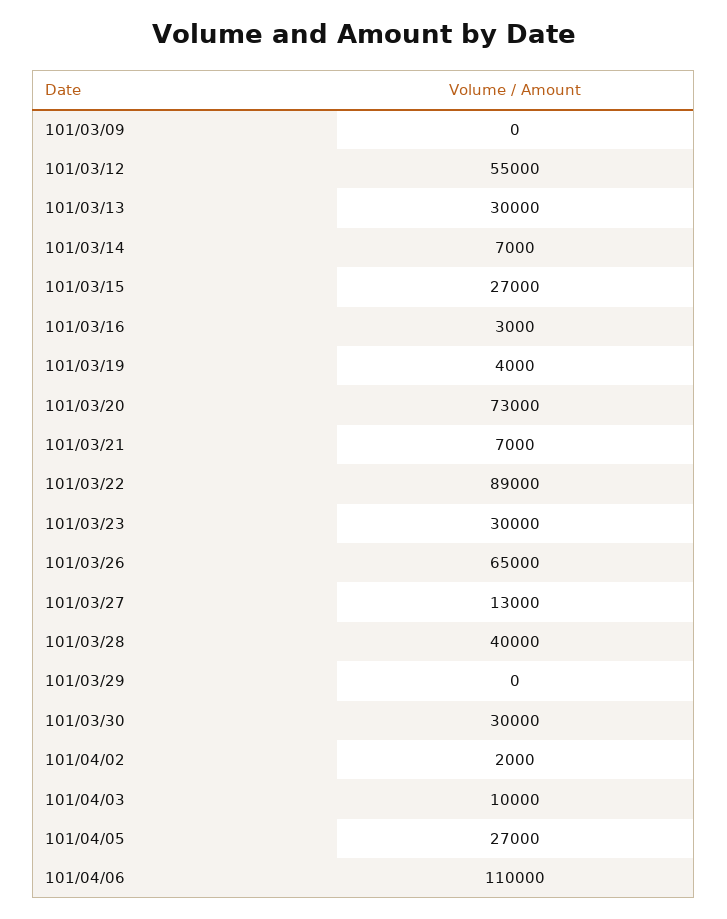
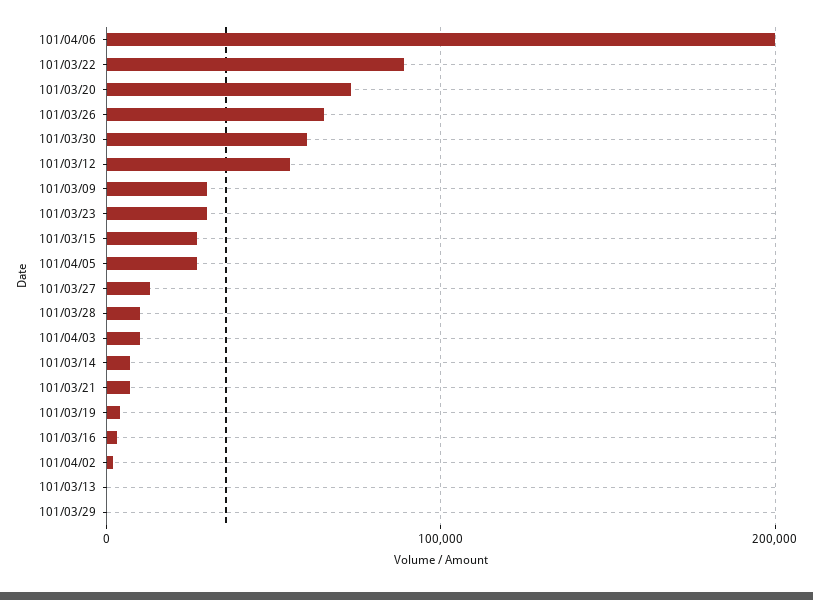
  {
-   "101/03/09": 0,
+   "101/03/09": 30000,
    "101/03/12": 55000,
-   "101/03/13": 30000,
+   "101/03/13": 0,
    "101/03/14": 7000,
    "101/03/15": 27000,
    "101/03/16": 3000,
    "101/03/19": 4000,
    "101/03/20": 73000,
    "101/03/21": 7000,
    "101/03/22": 89000,
    "101/03/23": 30000,
    "101/03/26": 65000,
    "101/03/27": 13000,
-   "101/03/28": 40000,
+   "101/03/28": 10000,
    "101/03/29": 0,
-   "101/03/30": 30000,
+   "101/03/30": 60000,
    "101/04/02": 2000,
    "101/04/03": 10000,
    "101/04/05": 27000,
-   "101/04/06": 110000
+   "101/04/06": 200000
  }

